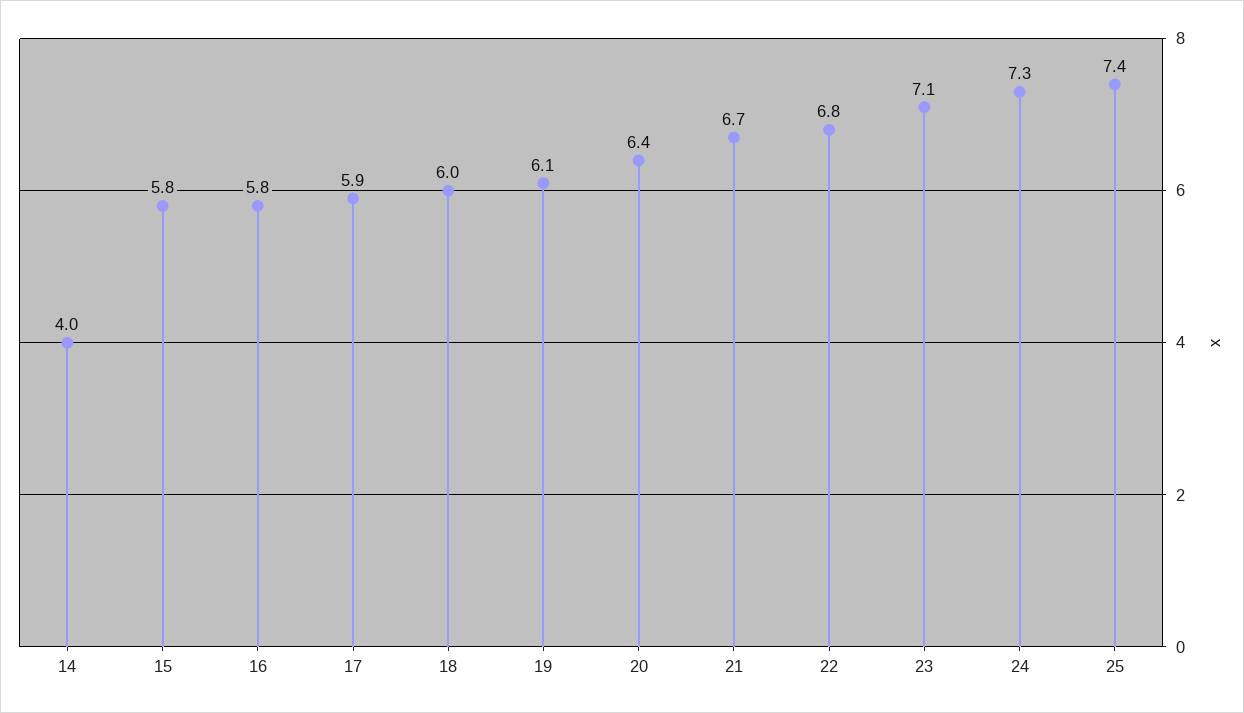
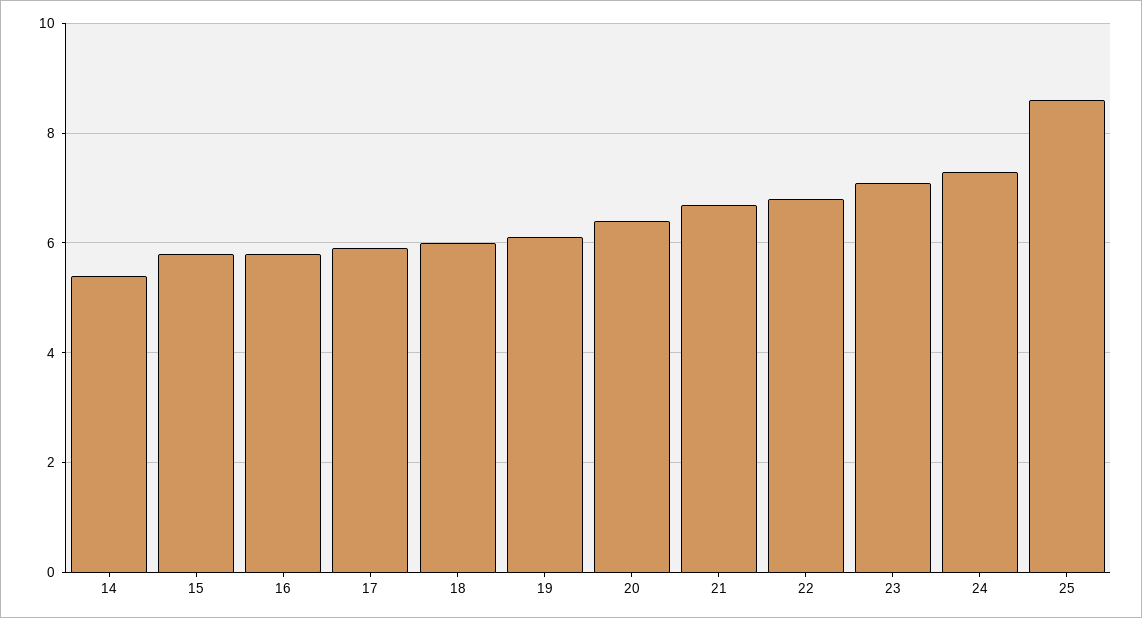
  {
-   "14": 4,
+   "14": 5.5,
    "15": 5.8,
    "16": 5.8,
    "17": 5.9,
    "18": 6,
    "19": 6.1,
    "20": 6.4,
    "21": 6.7,
    "22": 6.8,
    "23": 7.1,
    "24": 7.3,
-   "25": 7.4
+   "25": 8.5
  }

